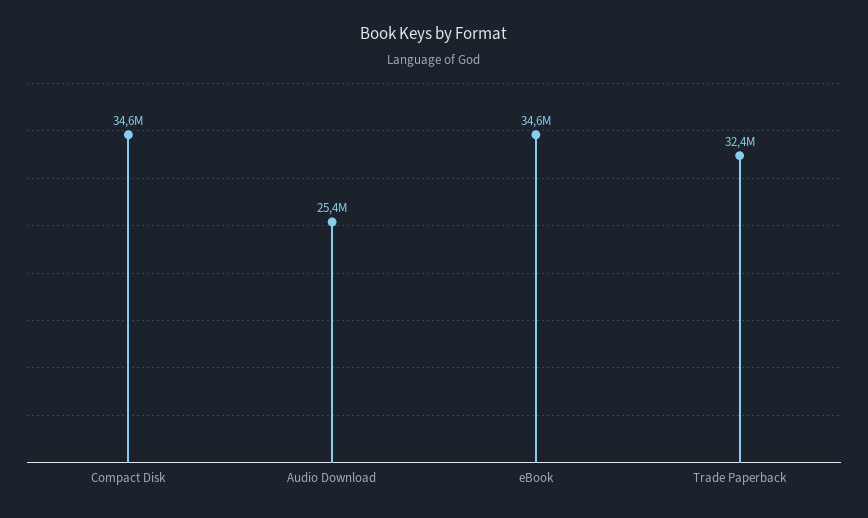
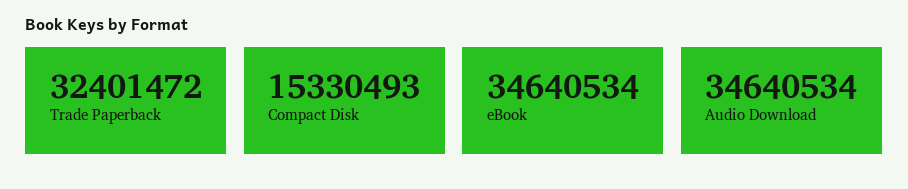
  {
-   "Compact Disk": 34600000,
+   "Compact Disk": 15330493,
-   "Audio Download": 25400000,
+   "Audio Download": 34640534,
    "eBook": 34640534,
    "Trade Paperback": 32401472
  }

